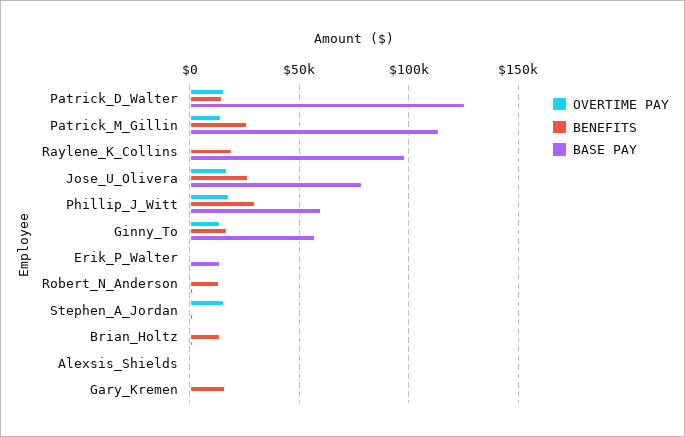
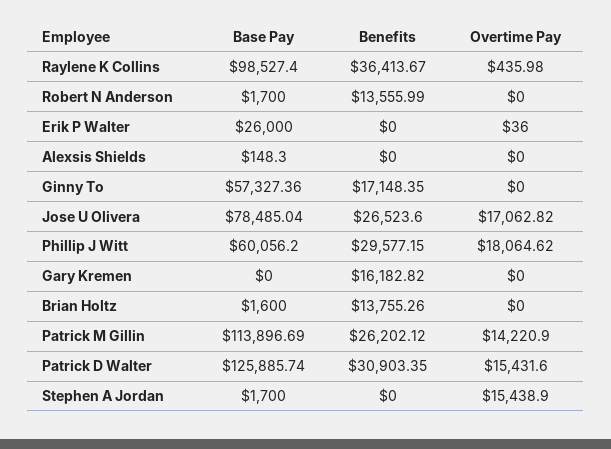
  {
    "OVERTIME PAY": {
      "Patrick_D_Walter": 15431.6,
      "Patrick_M_Gillin": 14220.9,
      "Raylene_K_Collins": 435.98,
      "Jose_U_Olivera": 17062.82,
      "Phillip_J_Witt": 18064.62,
-     "Ginny_To": 15000,
+     "Ginny_To": 0,
      "Erik_P_Walter": 36,
      "Robert_N_Anderson": 0,
      "Stephen_A_Jordan": 15438.9,
      "Brian_Holtz": 0,
      "Alexsis_Shields": 0,
      "Gary_Kremen": 0
    },
    "BENEFITS": {
-     "Patrick_D_Walter": 15000,
+     "Patrick_D_Walter": 30903.35,
      "Patrick_M_Gillin": 26202.12,
-     "Raylene_K_Collins": 20000,
+     "Raylene_K_Collins": 36413.67,
      "Jose_U_Olivera": 26523.6,
      "Phillip_J_Witt": 29577.15,
      "Ginny_To": 17148.35,
      "Erik_P_Walter": 0,
      "Robert_N_Anderson": 13555.99,
      "Stephen_A_Jordan": 0,
      "Brian_Holtz": 13755.26,
      "Alexsis_Shields": 0,
      "Gary_Kremen": 16182.82
    },
    "BASE PAY": {
      "Patrick_D_Walter": 125885.74,
      "Patrick_M_Gillin": 113896.69,
      "Raylene_K_Collins": 98527.4,
      "Jose_U_Olivera": 78485.04,
      "Phillip_J_Witt": 60056.2,
      "Ginny_To": 57327.36,
-     "Erik_P_Walter": 15000,
+     "Erik_P_Walter": 26000,
      "Robert_N_Anderson": 1700,
      "Stephen_A_Jordan": 1700,
      "Brian_Holtz": 1600,
      "Alexsis_Shields": 148.3,
      "Gary_Kremen": 0
    }
  }

